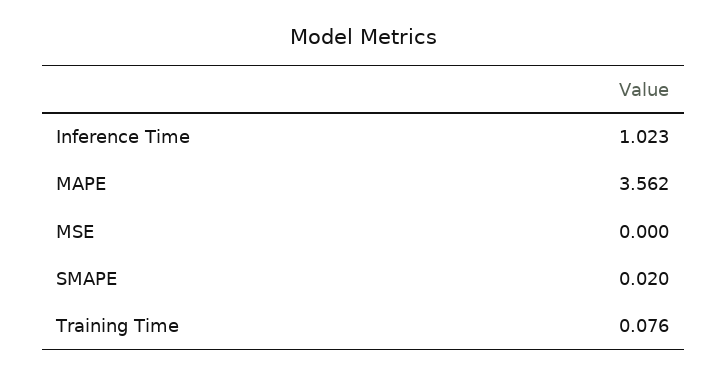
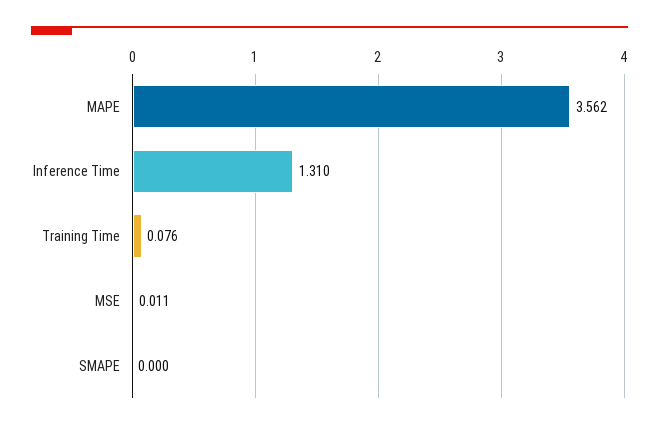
  {
-   "Inference Time": 1.023,
+   "Inference Time": 1.31,
    "MAPE": 3.562,
-   "MSE": 0,
+   "MSE": 0.011,
-   "SMAPE": 0.02,
+   "SMAPE": 0,
    "Training Time": 0.076
  }

